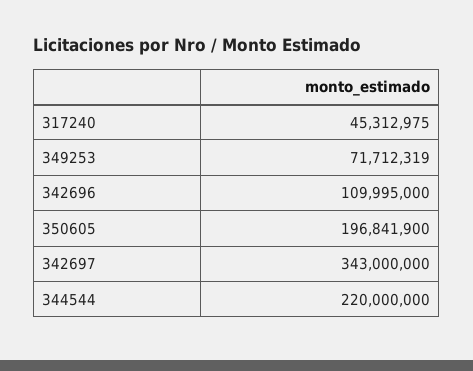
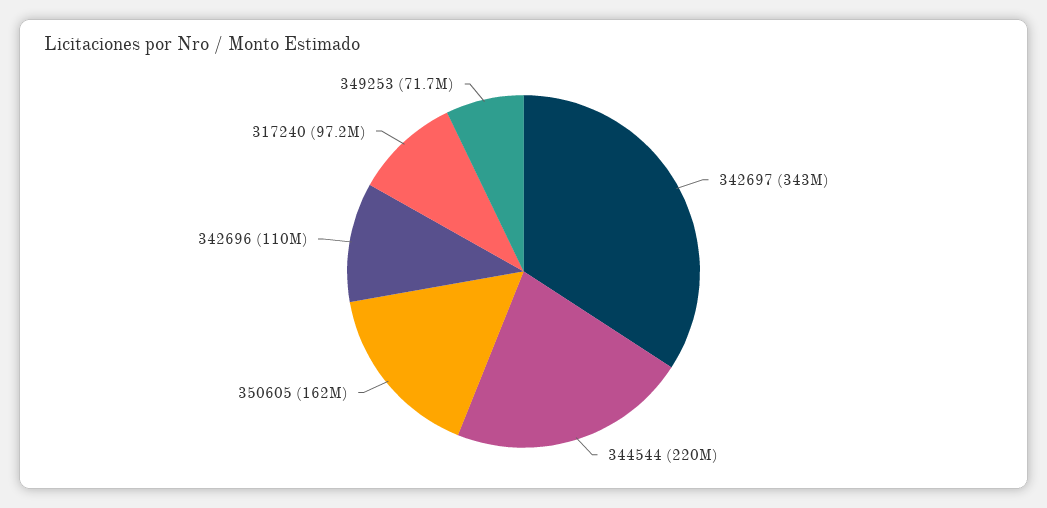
  {
-   "317240": 45312975,
+   "317240": 97200000,
    "349253": 71712319,
    "342696": 109995000,
-   "350605": 196841900,
+   "350605": 162000000,
    "342697": 343000000,
    "344544": 220000000
  }

